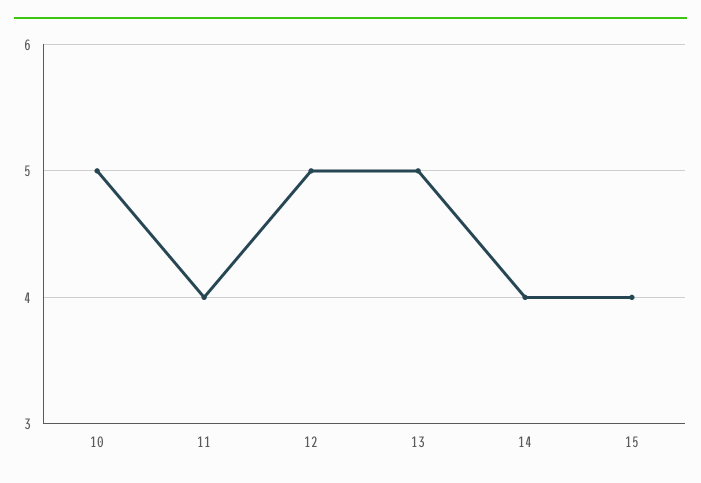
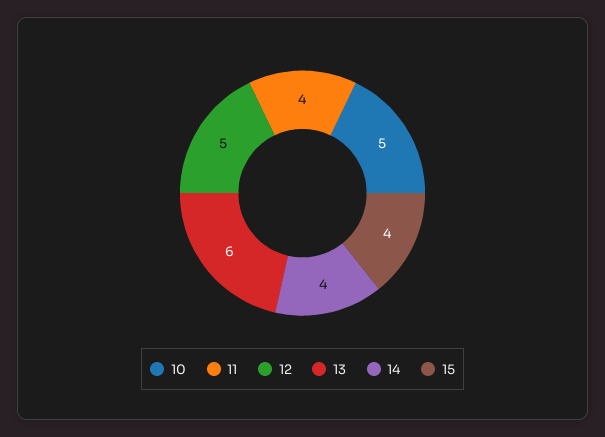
  {
    "10": 5,
    "11": 4,
    "12": 5,
-   "13": 5,
+   "13": 6,
    "14": 4,
    "15": 4
  }

